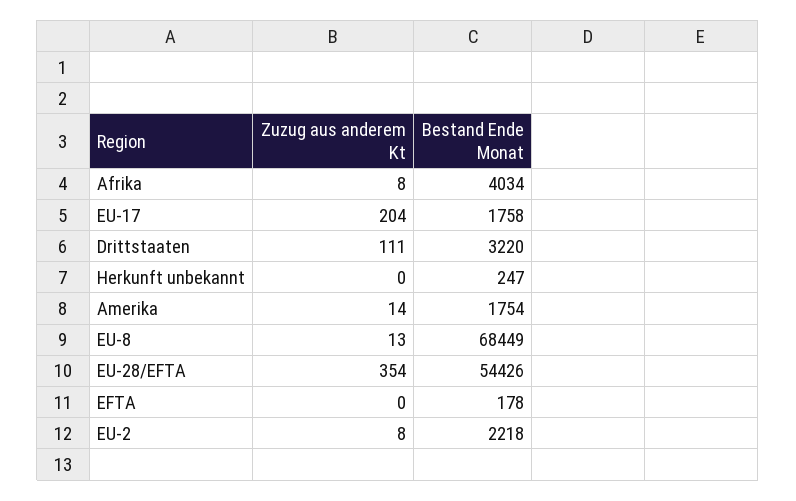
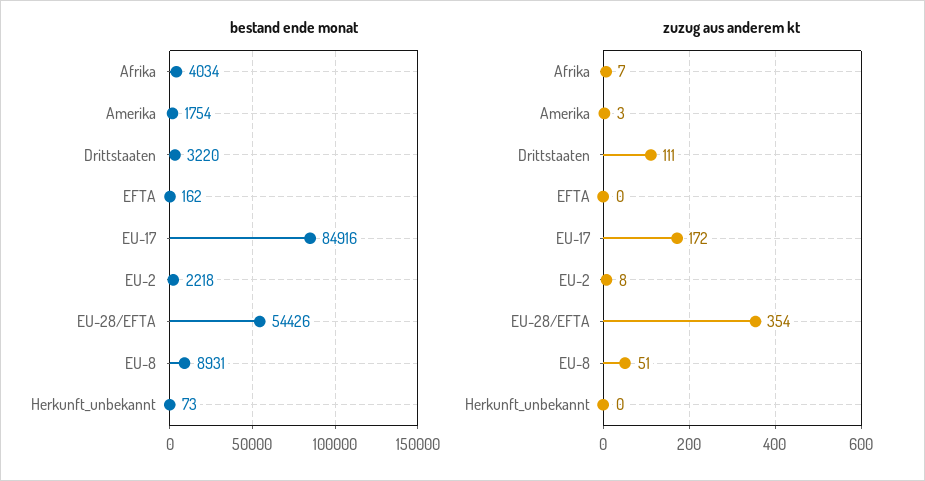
  {
    "Zuzug aus anderem Kt": {
-     "Afrika": 8,
+     "Afrika": 7,
-     "EU-17": 204,
+     "EU-17": 172,
      "Drittstaaten": 111,
      "Herkunft unbekannt": 0,
-     "Amerika": 14,
+     "Amerika": 3,
-     "EU-8": 13,
+     "EU-8": 51,
      "EU-28/EFTA": 354,
      "EFTA": 0,
      "EU-2": 8
    },
    "Bestand Ende Monat": {
      "Afrika": 4034,
-     "EU-17": 1758,
+     "EU-17": 84916,
      "Drittstaaten": 3220,
-     "Herkunft unbekannt": 247,
+     "Herkunft unbekannt": 73,
      "Amerika": 1754,
-     "EU-8": 68449,
+     "EU-8": 8931,
      "EU-28/EFTA": 54426,
-     "EFTA": 178,
+     "EFTA": 162,
      "EU-2": 2218
    }
  }

